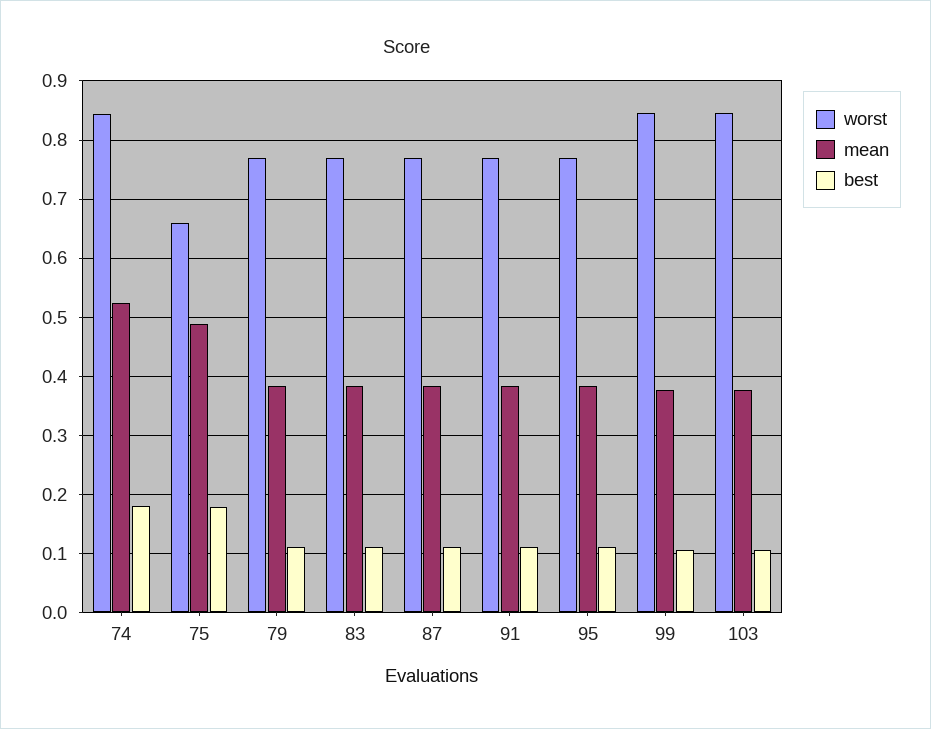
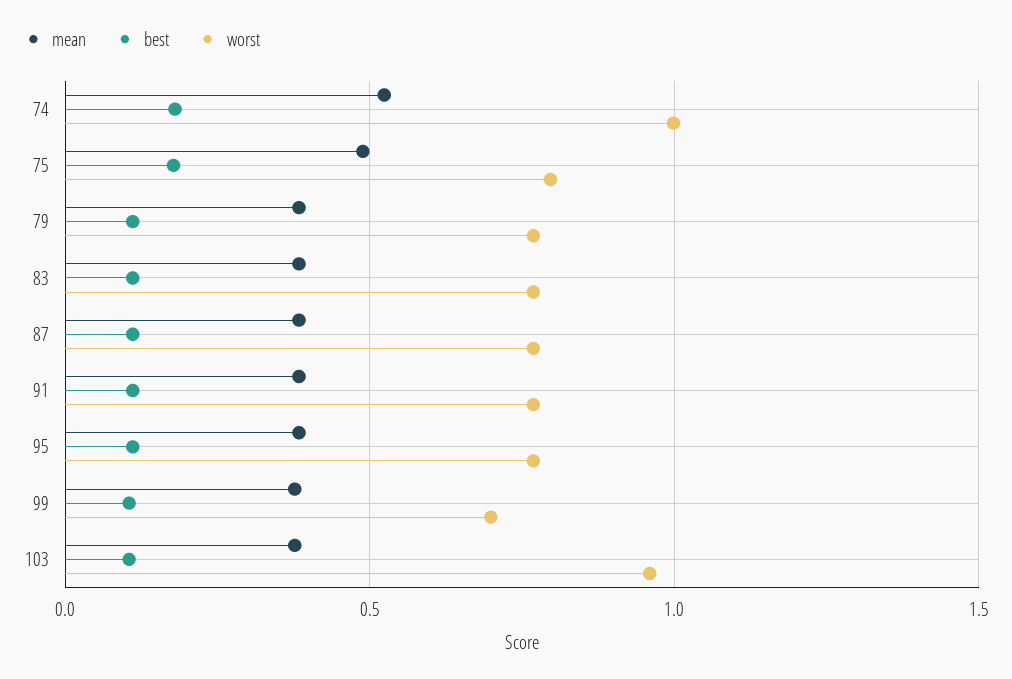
  {
    "worst": {
-     "74": 0.84,
+     "74": 1,
-     "75": 0.66,
+     "75": 0.8,
      "79": 0.76,
      "83": 0.76,
      "87": 0.76,
      "91": 0.76,
      "95": 0.76,
-     "99": 0.84,
+     "99": 0.7,
-     "103": 0.84
+     "103": 0.95
    },
    "mean": {
      "74": 0.52,
      "75": 0.48,
      "79": 0.38,
      "83": 0.38,
      "87": 0.38,
      "91": 0.38,
      "95": 0.38,
      "99": 0.38,
      "103": 0.38
    },
    "best": {
      "74": 0.18,
      "75": 0.18,
      "79": 0.12,
      "83": 0.12,
      "87": 0.12,
      "91": 0.12,
      "95": 0.12,
      "99": 0.1,
      "103": 0.1
    }
  }

